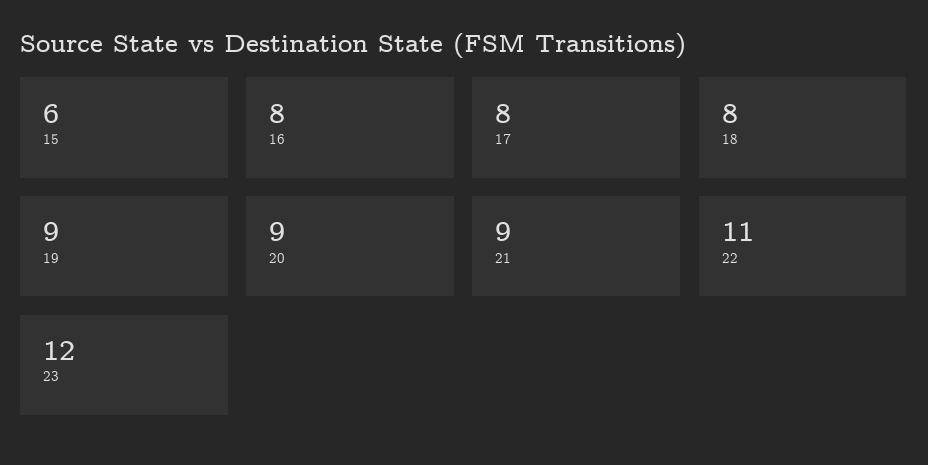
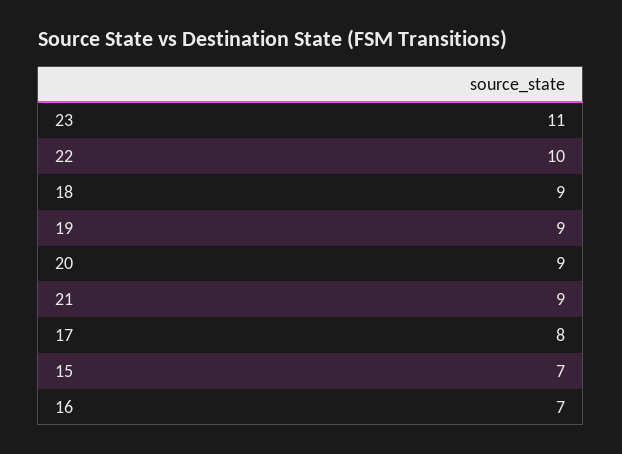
  {
-   "15": 6,
+   "15": 7,
-   "16": 8,
+   "16": 7,
    "17": 8,
-   "18": 8,
+   "18": 9,
    "19": 9,
    "20": 9,
    "21": 9,
-   "22": 11,
+   "22": 10,
-   "23": 12
+   "23": 11
  }

